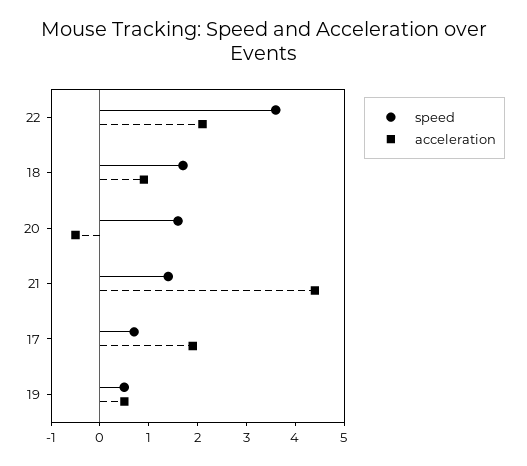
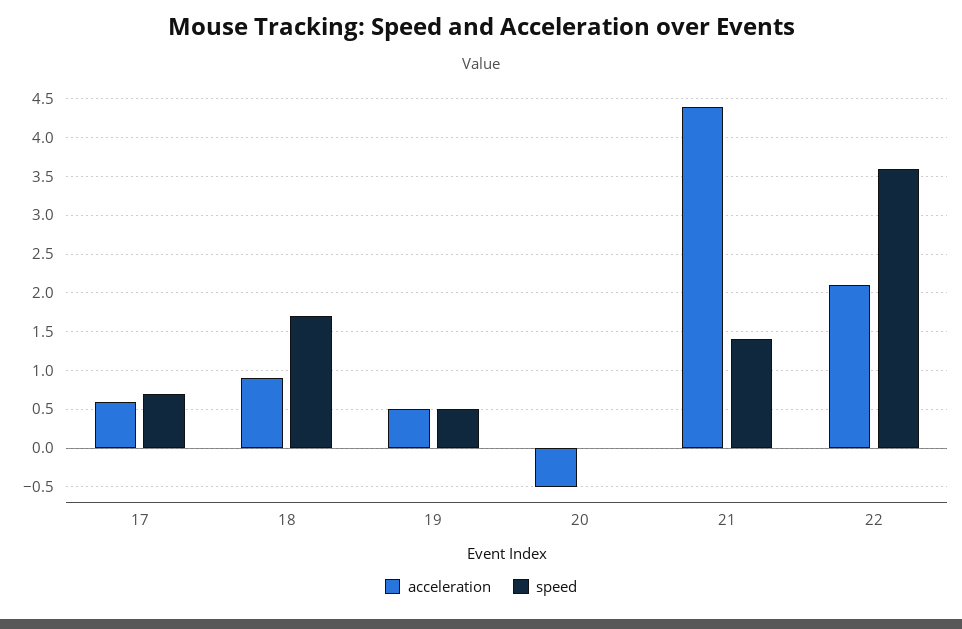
  {
    "speed": {
      "22": 3.6,
      "18": 1.7,
-     "20": 1.5,
+     "20": 0,
      "21": 1.4,
      "17": 0.7,
      "19": 0.5
    },
    "acceleration": {
      "22": 2.1,
      "18": 0.9,
      "20": -0.5,
      "21": 4.4,
-     "17": 2,
+     "17": 0.6,
      "19": 0.5
    }
  }

